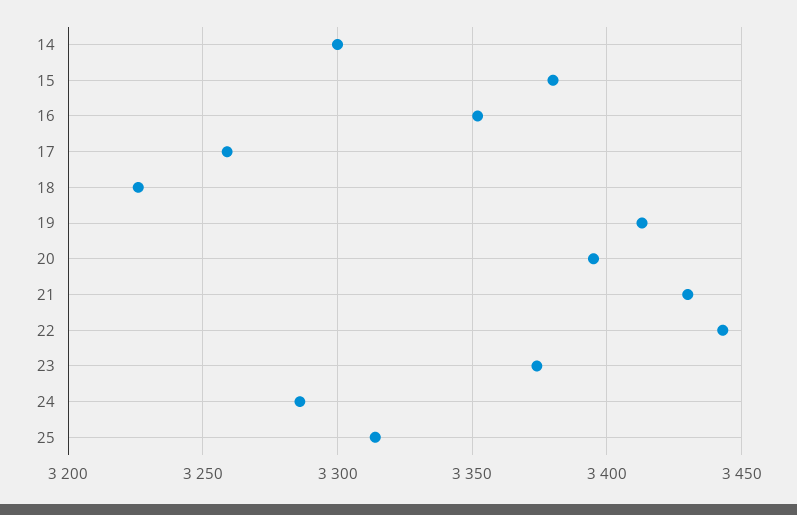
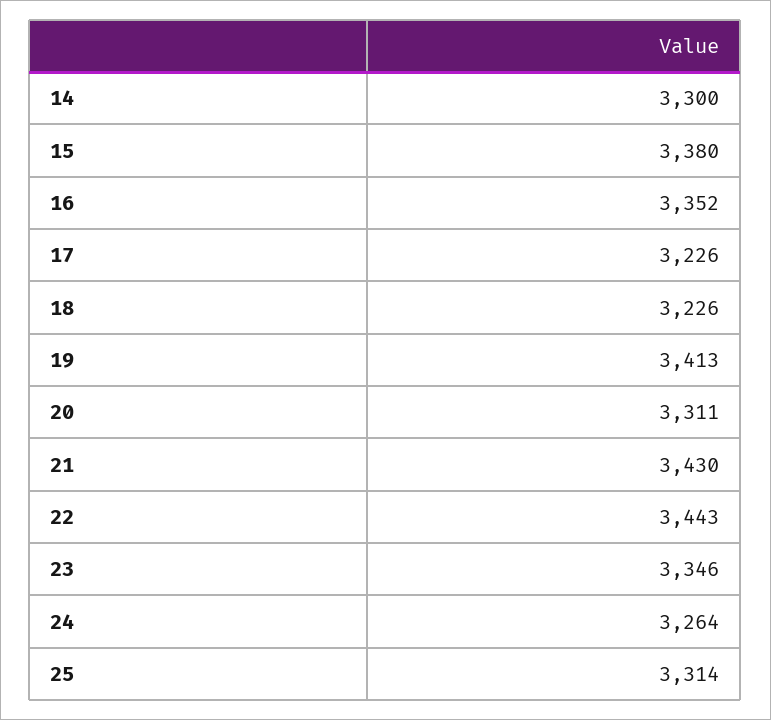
  {
    "14": 3300,
    "15": 3380,
    "16": 3352,
-   "17": 3260,
+   "17": 3226,
    "18": 3226,
    "19": 3413,
-   "20": 3395,
+   "20": 3311,
    "21": 3430,
    "22": 3443,
-   "23": 3375,
+   "23": 3346,
-   "24": 3285,
+   "24": 3264,
    "25": 3314
  }

